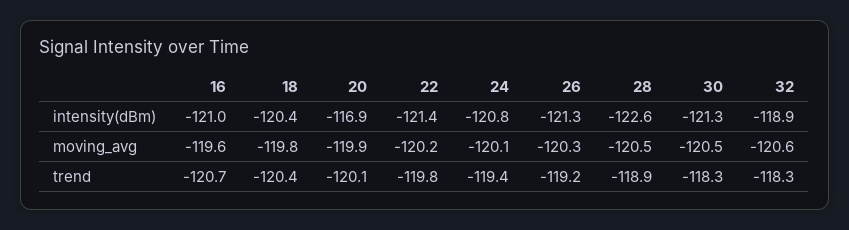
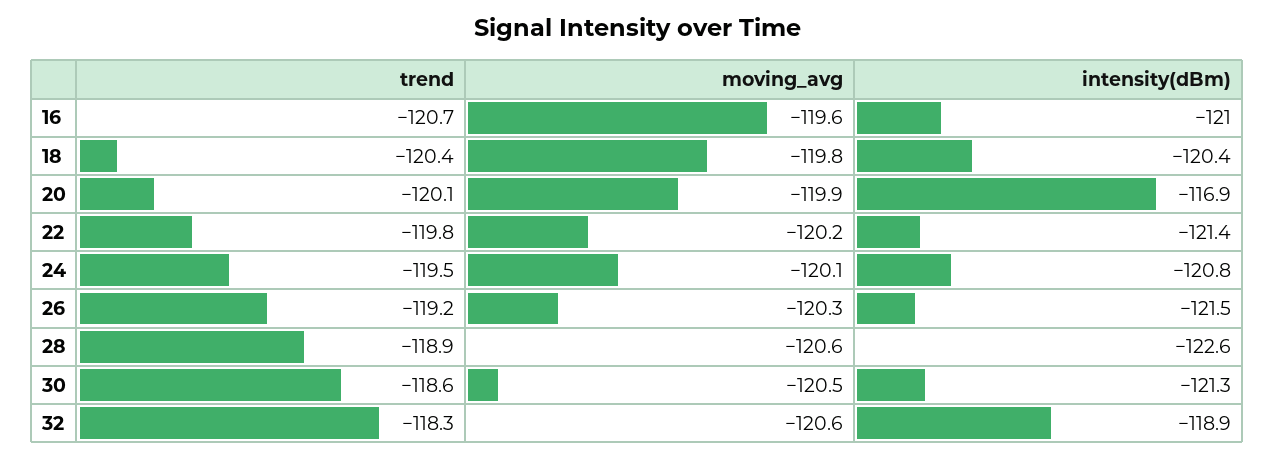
  {
    "16": {
      "intensity(dBm)": -121,
      "moving_avg": -119.6,
      "trend": -120.7
    },
    "18": {
      "intensity(dBm)": -120.4,
      "moving_avg": -119.8,
      "trend": -120.4
    },
    "20": {
      "intensity(dBm)": -116.9,
      "moving_avg": -119.9,
      "trend": -120.1
    },
    "22": {
      "intensity(dBm)": -121.4,
      "moving_avg": -120.2,
      "trend": -119.8
    },
    "24": {
      "intensity(dBm)": -120.8,
      "moving_avg": -120.1,
-     "trend": -119.4
+     "trend": -119.5
    },
    "26": {
-     "intensity(dBm)": -121.3,
+     "intensity(dBm)": -121.5,
      "moving_avg": -120.3,
      "trend": -119.2
    },
    "28": {
      "intensity(dBm)": -122.6,
-     "moving_avg": -120.5,
+     "moving_avg": -120.6,
      "trend": -118.9
    },
    "30": {
      "intensity(dBm)": -121.3,
      "moving_avg": -120.5,
-     "trend": -118.3
+     "trend": -118.6
    },
    "32": {
      "intensity(dBm)": -118.9,
      "moving_avg": -120.6,
      "trend": -118.3
    }
  }

